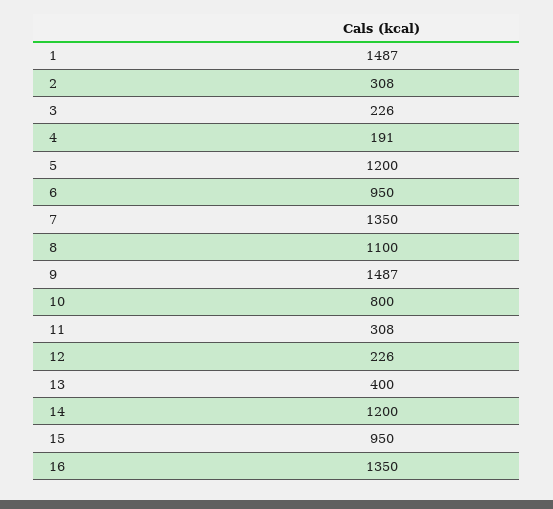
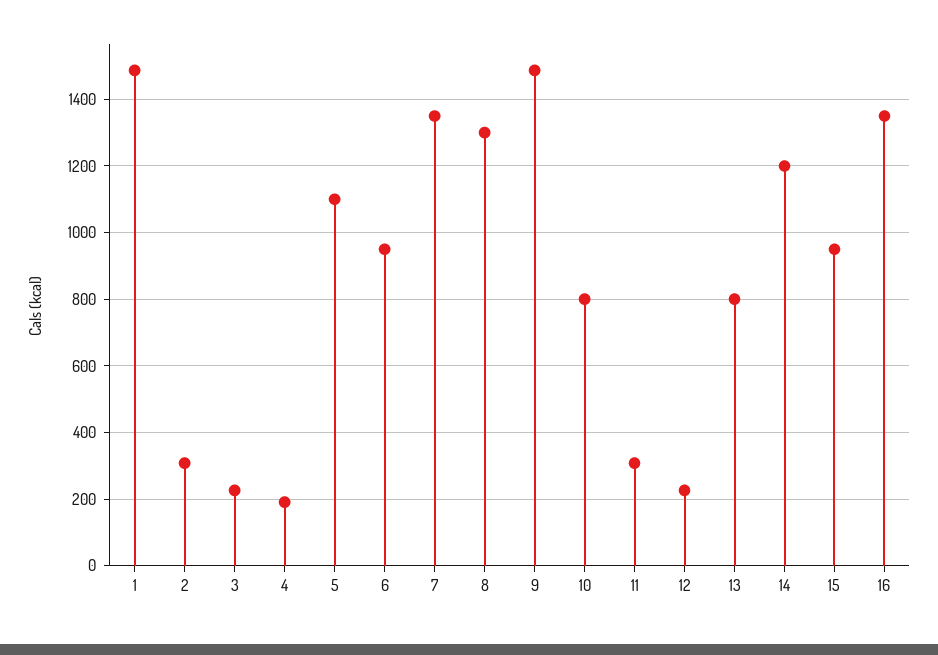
  {
    "1": 1487,
    "2": 308,
    "3": 226,
    "4": 191,
-   "5": 1200,
+   "5": 1100,
    "6": 950,
    "7": 1350,
-   "8": 1100,
+   "8": 1300,
    "9": 1487,
    "10": 800,
    "11": 308,
    "12": 226,
-   "13": 400,
+   "13": 800,
    "14": 1200,
    "15": 950,
    "16": 1350
  }

